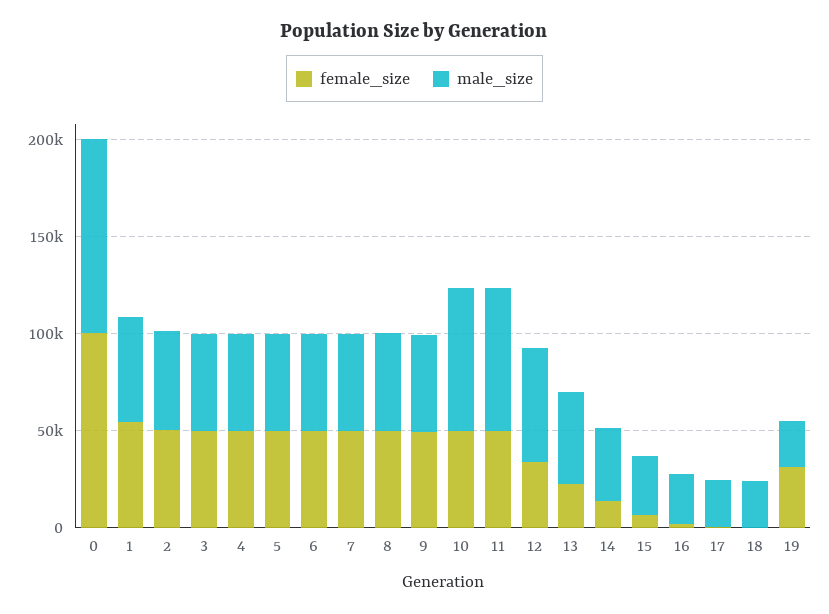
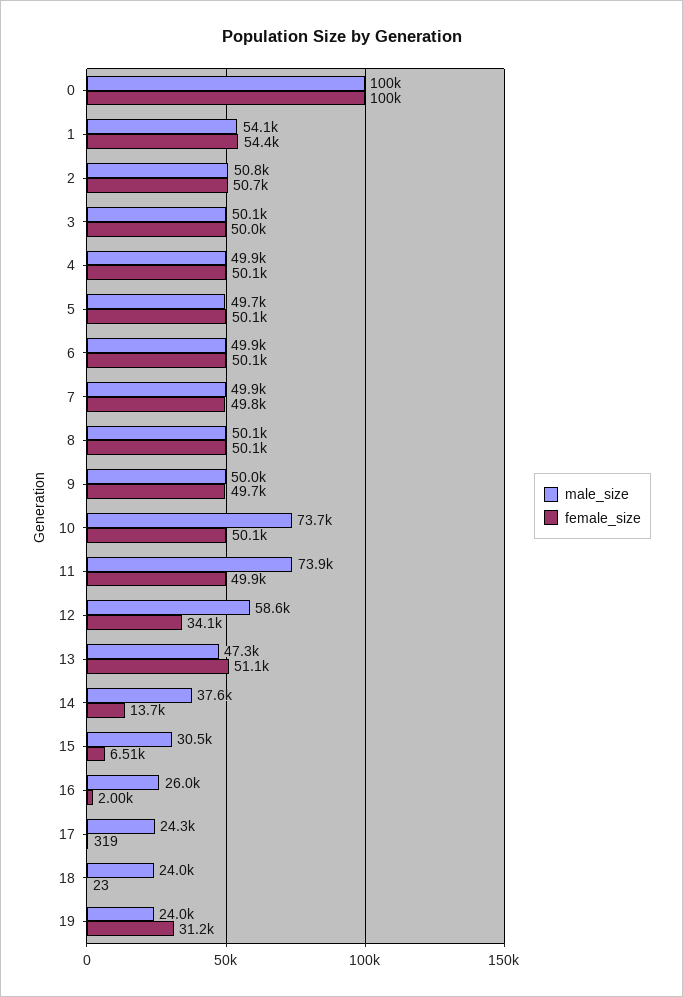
  {
    "female_size": {
      "0": 100000,
      "1": 54400,
      "2": 50700,
      "3": 50000,
      "4": 50100,
      "5": 50100,
      "6": 50100,
      "7": 49800,
      "8": 50100,
      "9": 49700,
      "10": 50100,
      "11": 49900,
      "12": 34100,
-     "13": 20000,
+     "13": 51100,
      "14": 13700,
      "15": 6510,
      "16": 2000,
      "17": 319,
      "18": 23,
      "19": 31200
    },
    "male_size": {
      "0": 100000,
      "1": 54100,
      "2": 50800,
      "3": 50100,
      "4": 49900,
      "5": 49700,
      "6": 49900,
      "7": 49900,
      "8": 50100,
      "9": 50000,
      "10": 73700,
      "11": 73900,
      "12": 58600,
      "13": 47300,
      "14": 37600,
      "15": 30500,
      "16": 26000,
      "17": 24300,
      "18": 24000,
      "19": 24000
    }
  }

